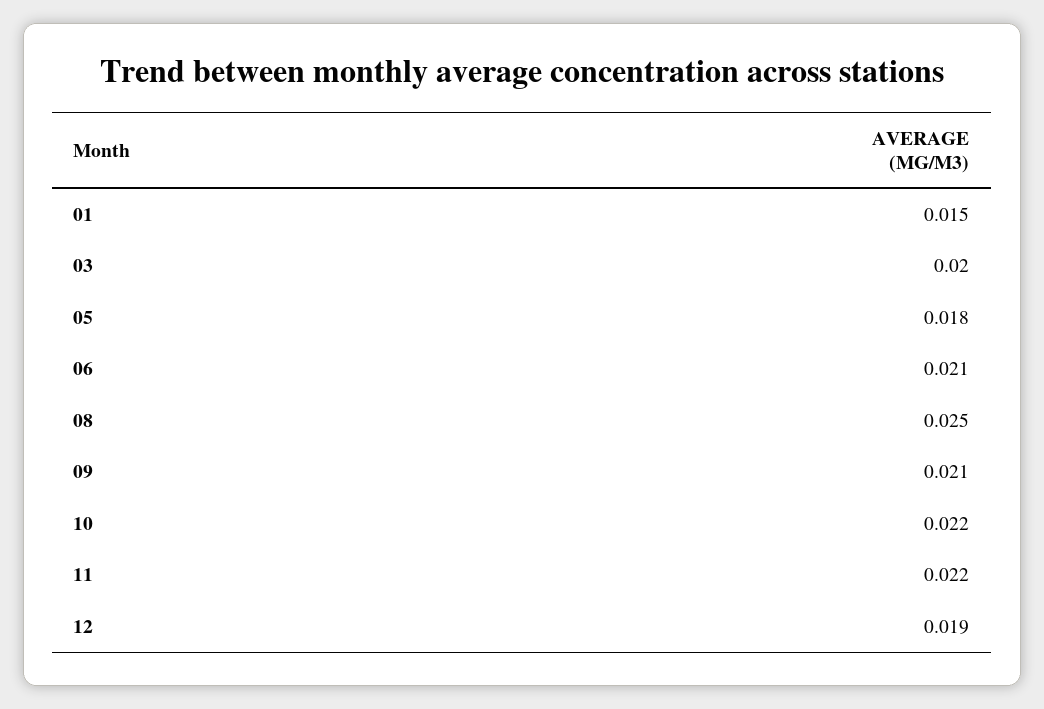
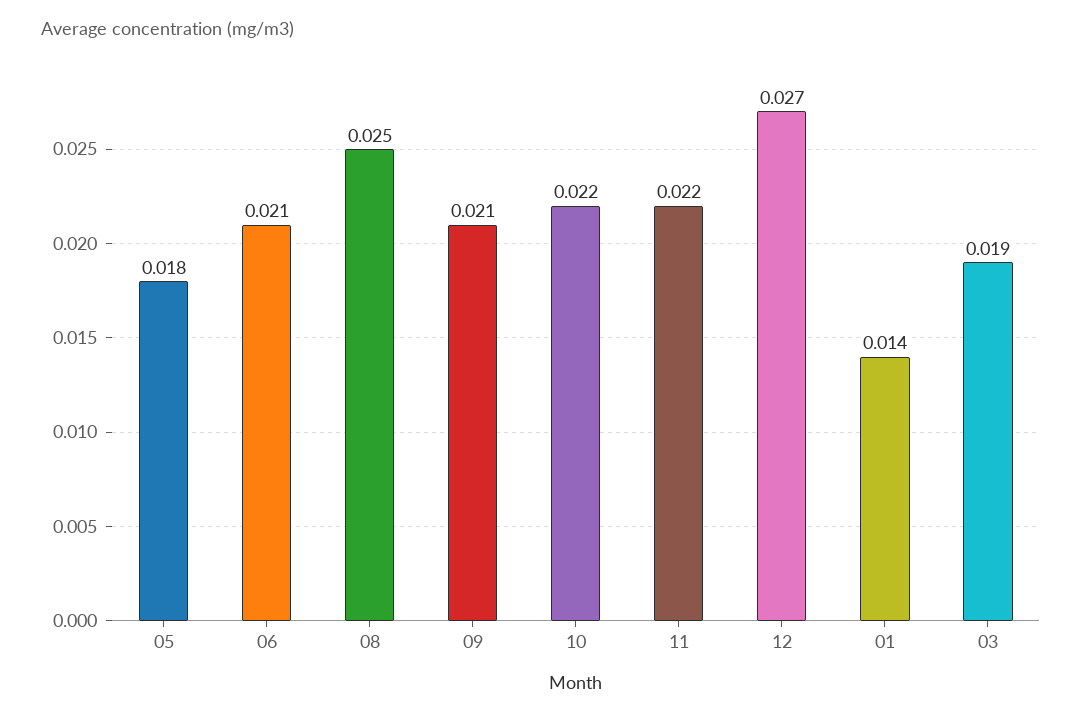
  {
-   "01": 0.015,
+   "01": 0.014,
-   "03": 0.02,
+   "03": 0.019,
    "05": 0.018,
    "06": 0.021,
    "08": 0.025,
    "09": 0.021,
    "10": 0.022,
    "11": 0.022,
-   "12": 0.019
+   "12": 0.027
  }

